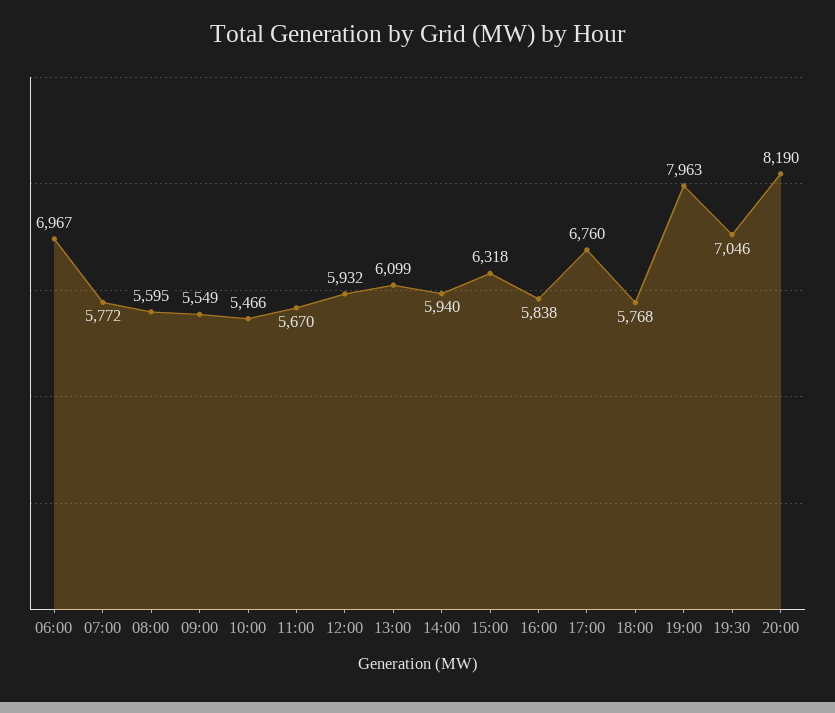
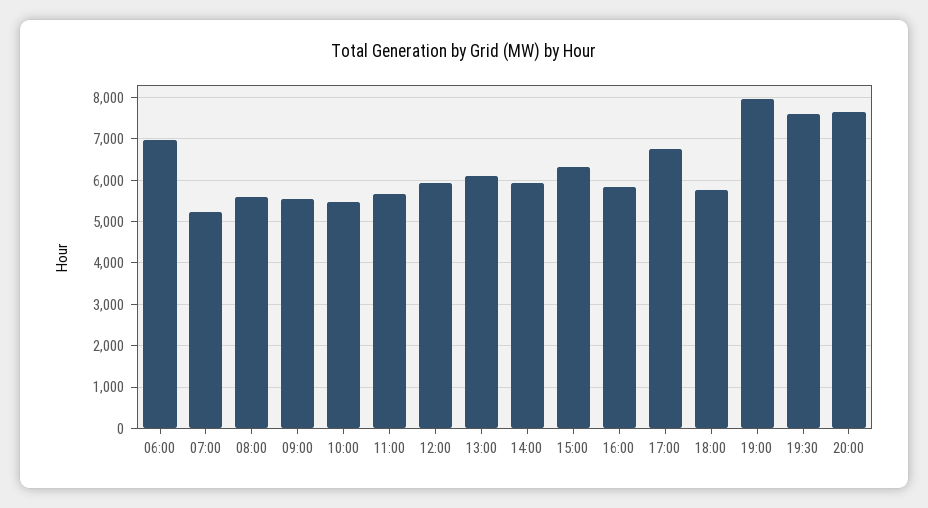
  {
    "06:00": 6967,
-   "07:00": 5772,
+   "07:00": 5200,
    "08:00": 5595,
    "09:00": 5549,
    "10:00": 5466,
    "11:00": 5670,
    "12:00": 5932,
    "13:00": 6099,
    "14:00": 5940,
    "15:00": 6318,
    "16:00": 5838,
    "17:00": 6760,
    "18:00": 5768,
    "19:00": 7963,
-   "19:30": 7046,
+   "19:30": 7600,
-   "20:00": 8190
+   "20:00": 7600
  }

